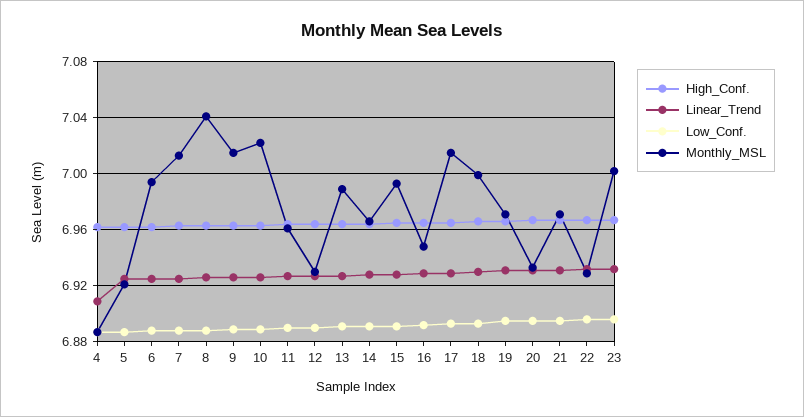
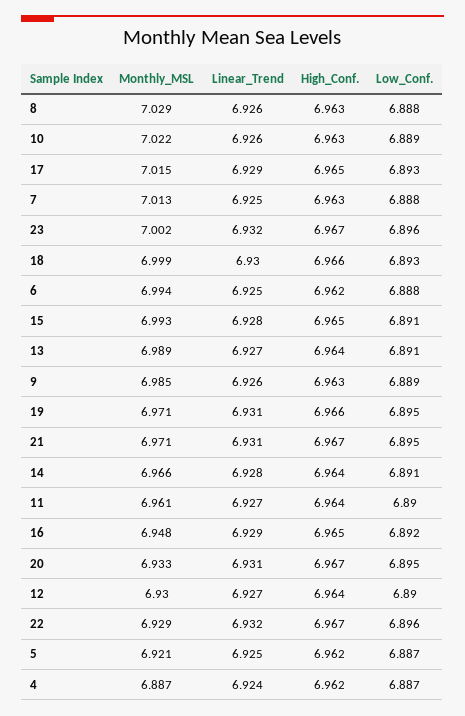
  {
    "High_Conf.": {
      "4": 6.962,
      "5": 6.962,
      "6": 6.962,
      "7": 6.963,
      "8": 6.963,
      "9": 6.963,
      "10": 6.963,
      "11": 6.964,
      "12": 6.964,
      "13": 6.964,
      "14": 6.964,
      "15": 6.965,
      "16": 6.965,
      "17": 6.965,
      "18": 6.966,
      "19": 6.966,
      "20": 6.967,
      "21": 6.967,
      "22": 6.967,
      "23": 6.967
    },
    "Linear_Trend": {
-     "4": 6.91,
+     "4": 6.924,
      "5": 6.925,
      "6": 6.925,
      "7": 6.925,
      "8": 6.926,
      "9": 6.926,
      "10": 6.926,
      "11": 6.927,
      "12": 6.927,
      "13": 6.927,
      "14": 6.928,
      "15": 6.928,
      "16": 6.929,
      "17": 6.929,
      "18": 6.93,
      "19": 6.931,
      "20": 6.931,
      "21": 6.931,
      "22": 6.932,
      "23": 6.932
    },
    "Low_Conf.": {
      "4": 6.887,
      "5": 6.887,
      "6": 6.888,
      "7": 6.888,
      "8": 6.888,
      "9": 6.889,
      "10": 6.889,
      "11": 6.89,
      "12": 6.89,
      "13": 6.891,
      "14": 6.891,
      "15": 6.891,
      "16": 6.892,
      "17": 6.893,
      "18": 6.893,
      "19": 6.895,
      "20": 6.895,
      "21": 6.895,
      "22": 6.896,
      "23": 6.896
    },
    "Monthly_MSL": {
      "4": 6.887,
      "5": 6.921,
      "6": 6.994,
      "7": 7.013,
-     "8": 7.04,
+     "8": 7.029,
-     "9": 7.015,
+     "9": 6.985,
      "10": 7.022,
      "11": 6.961,
      "12": 6.93,
      "13": 6.989,
      "14": 6.966,
      "15": 6.993,
      "16": 6.948,
      "17": 7.015,
      "18": 6.999,
      "19": 6.971,
      "20": 6.933,
      "21": 6.971,
      "22": 6.929,
      "23": 7.002
    }
  }

